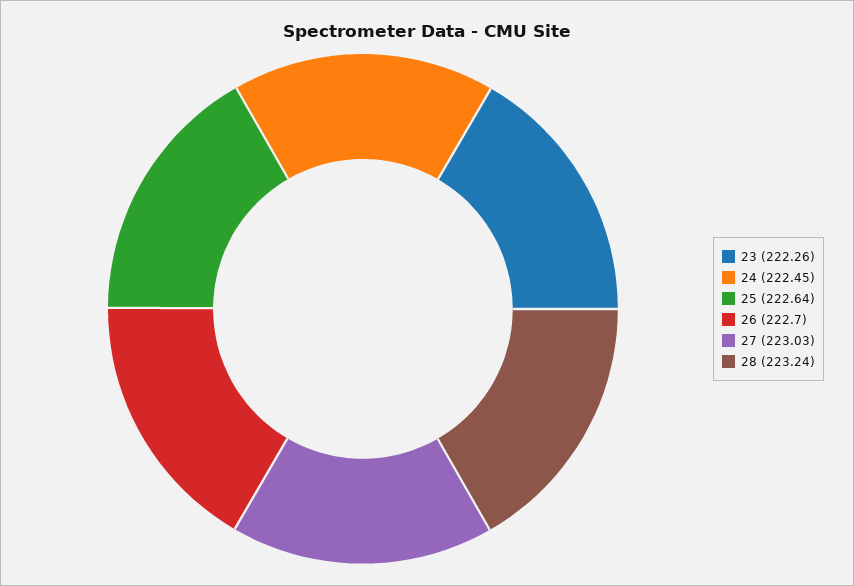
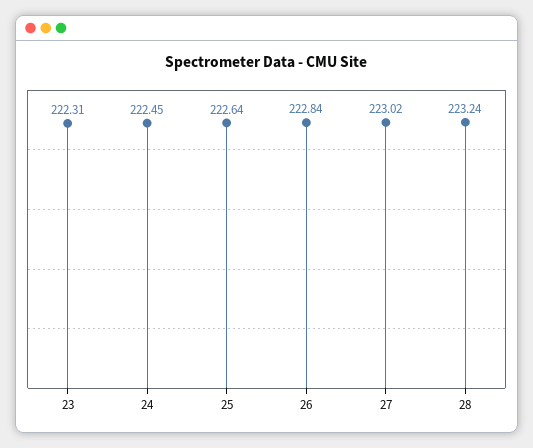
  {
-   "23": 222.26,
+   "23": 222.31,
    "24": 222.45,
    "25": 222.64,
-   "26": 222.7,
+   "26": 222.84,
-   "27": 223.03,
+   "27": 223.02,
    "28": 223.24
  }

